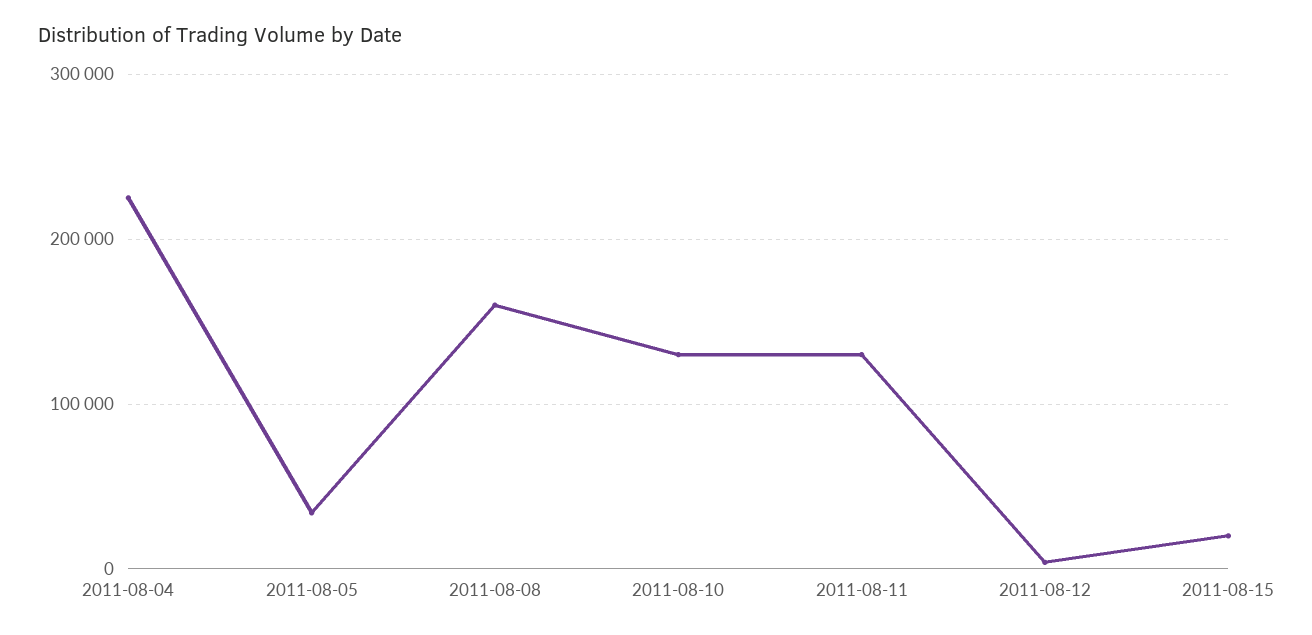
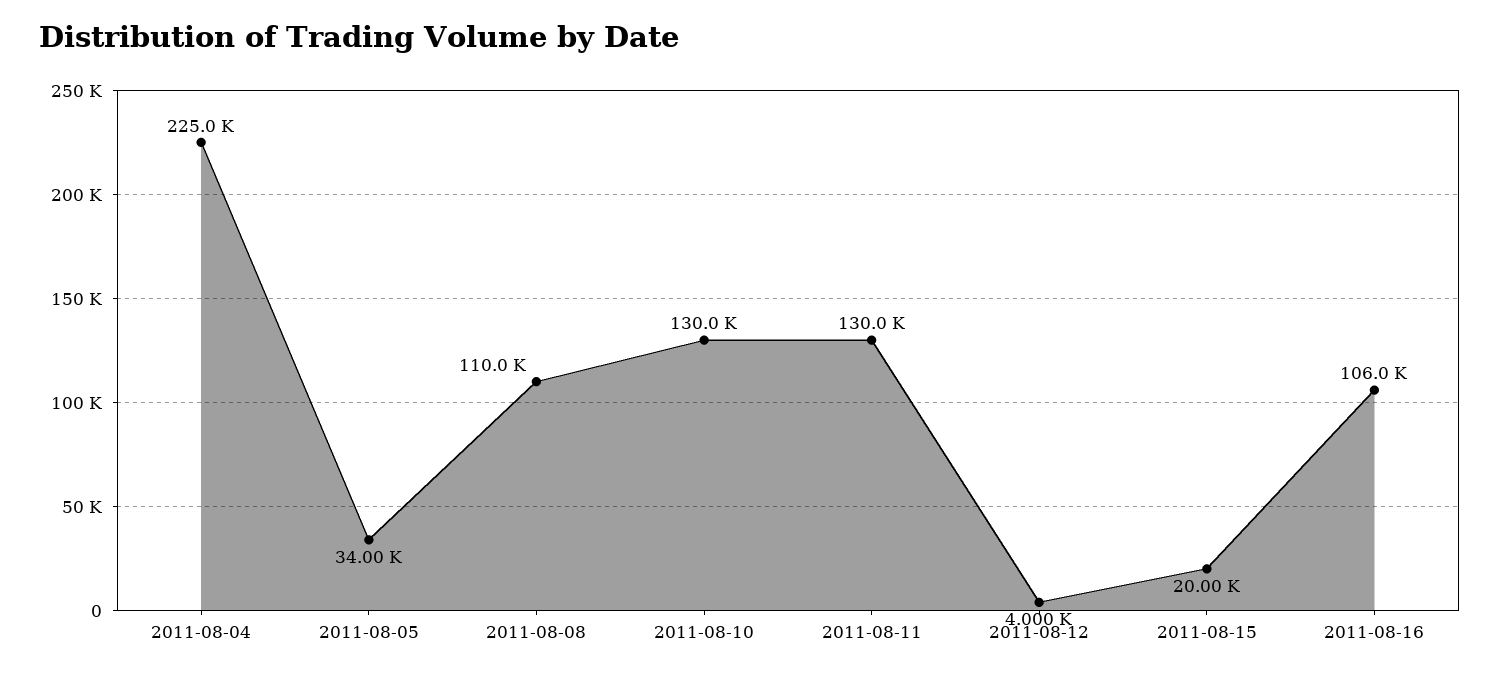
  {
    "2011-08-04": 225000,
    "2011-08-05": 34000,
-   "2011-08-08": 160000,
+   "2011-08-08": 110000,
    "2011-08-10": 130000,
    "2011-08-11": 130000,
    "2011-08-12": 4000,
-   "2011-08-15": 20000
+   "2011-08-15": 20000,
+   "2011-08-16": 106000
  }

